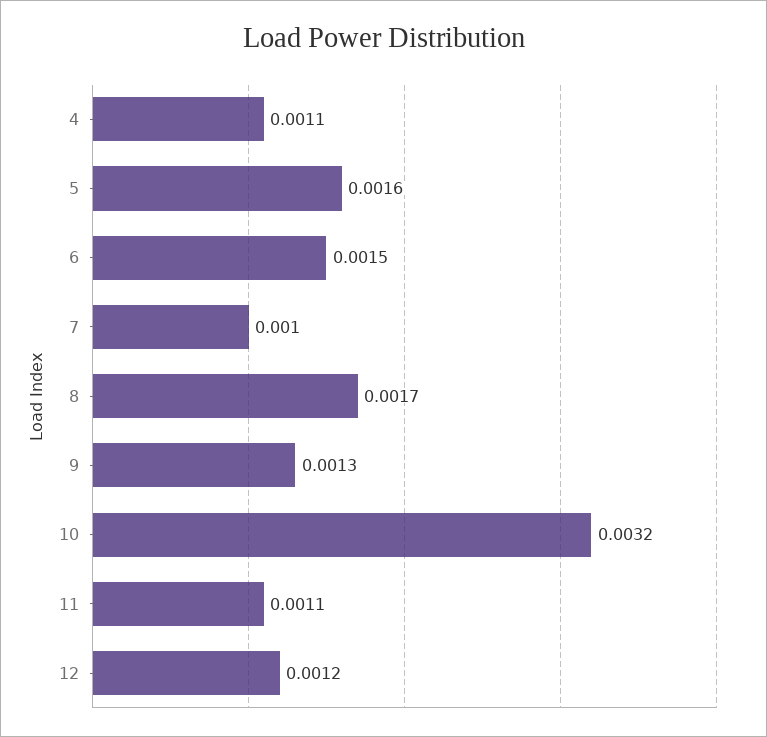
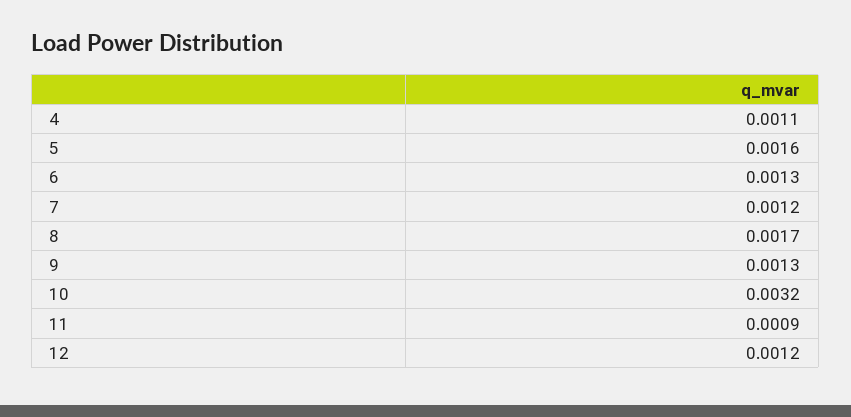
  {
    "4": 0.0011,
    "5": 0.0016,
-   "6": 0.0015,
+   "6": 0.0013,
-   "7": 0.001,
+   "7": 0.0012,
    "8": 0.0017,
    "9": 0.0013,
    "10": 0.0032,
-   "11": 0.0011,
+   "11": 0.0009,
    "12": 0.0012
  }

